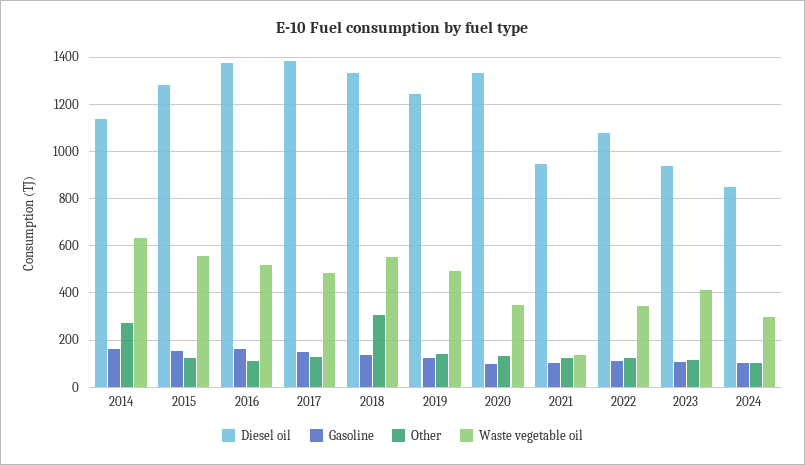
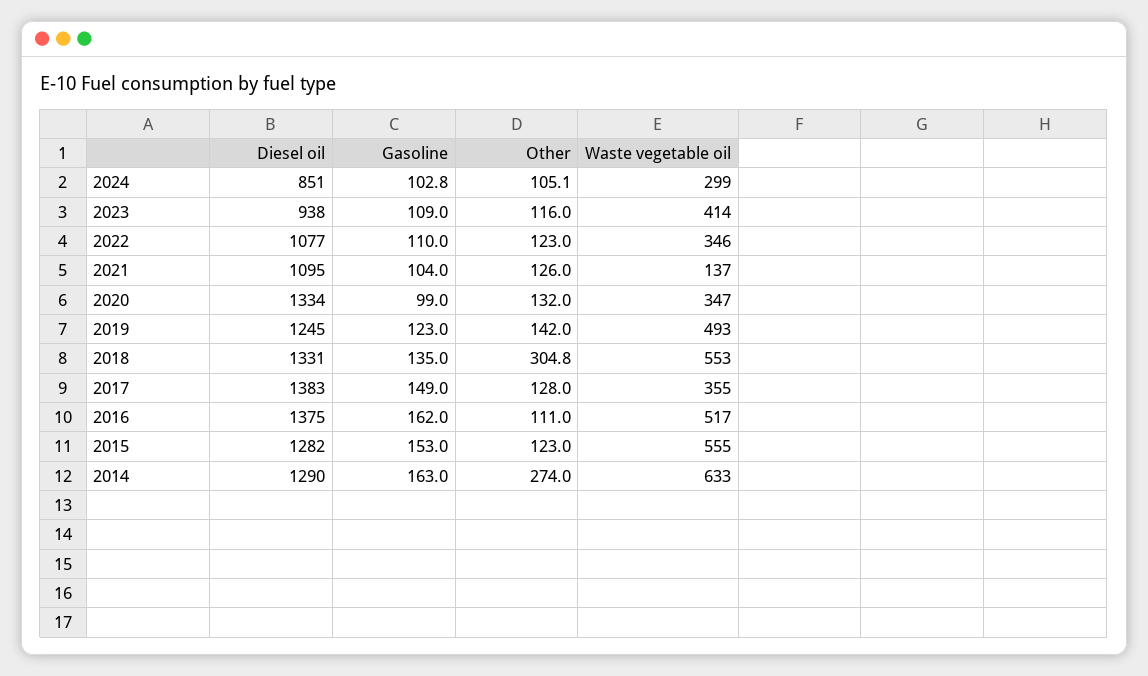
  {
    "Diesel oil": {
-     "2014": 1150,
+     "2014": 1290,
      "2015": 1282,
      "2016": 1375,
      "2017": 1383,
      "2018": 1331,
      "2019": 1245,
      "2020": 1334,
-     "2021": 950,
+     "2021": 1095,
      "2022": 1077,
      "2023": 938,
      "2024": 851
    },
    "Gasoline": {
      "2014": 163,
      "2015": 153,
      "2016": 162,
      "2017": 149,
      "2018": 135,
      "2019": 123,
      "2020": 99,
      "2021": 104,
      "2022": 110,
      "2023": 109,
      "2024": 102.8
    },
    "Other": {
      "2014": 274,
      "2015": 123,
      "2016": 111,
      "2017": 128,
      "2018": 304.8,
      "2019": 142,
      "2020": 132,
      "2021": 126,
      "2022": 123,
      "2023": 116,
      "2024": 105.1
    },
    "Waste vegetable oil": {
      "2014": 633,
      "2015": 555,
      "2016": 517,
-     "2017": 500,
+     "2017": 355,
      "2018": 553,
      "2019": 493,
      "2020": 347,
      "2021": 137,
      "2022": 346,
      "2023": 414,
      "2024": 299
    }
  }

